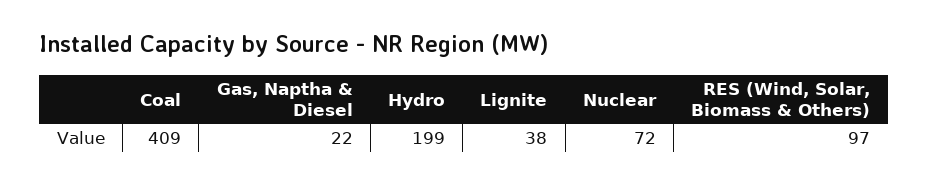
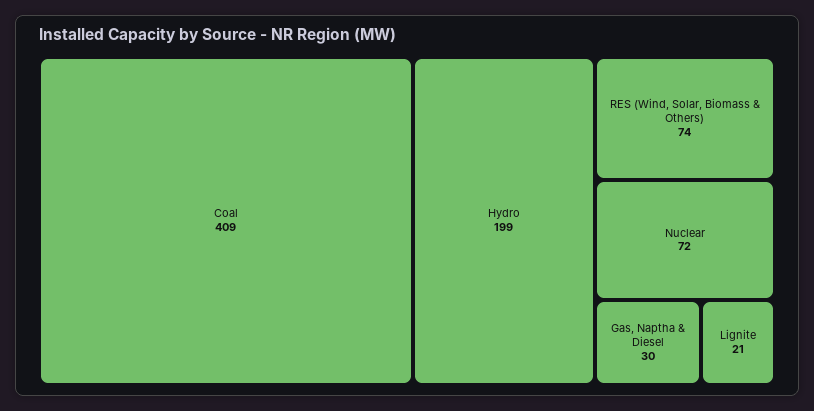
  {
    "Coal": 409,
-   "Gas, Naptha & Diesel": 22,
+   "Gas, Naptha & Diesel": 30,
    "Hydro": 199,
-   "Lignite": 38,
+   "Lignite": 21,
    "Nuclear": 72,
-   "RES (Wind, Solar, Biomass & Others)": 97
+   "RES (Wind, Solar, Biomass & Others)": 74
  }

